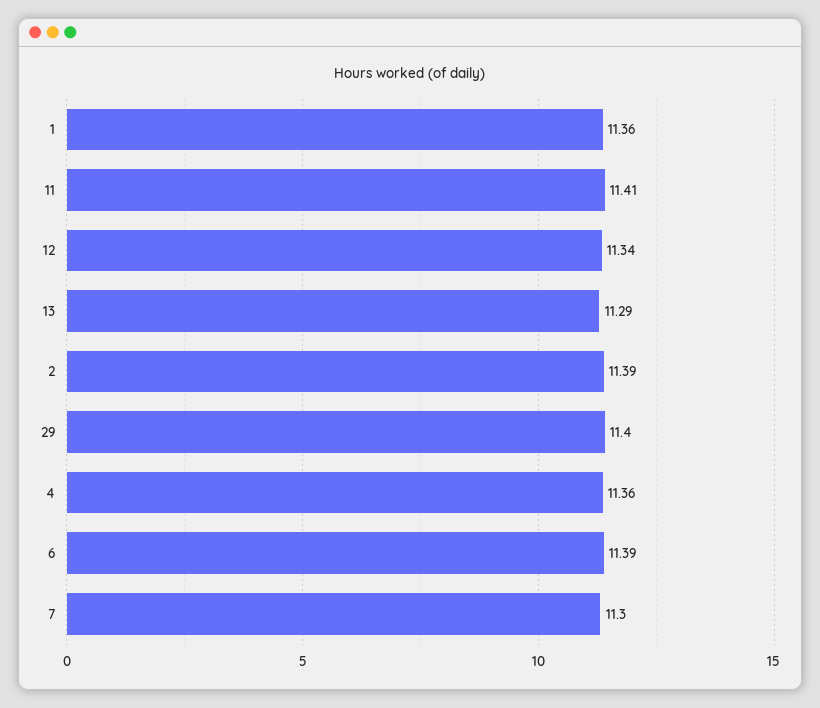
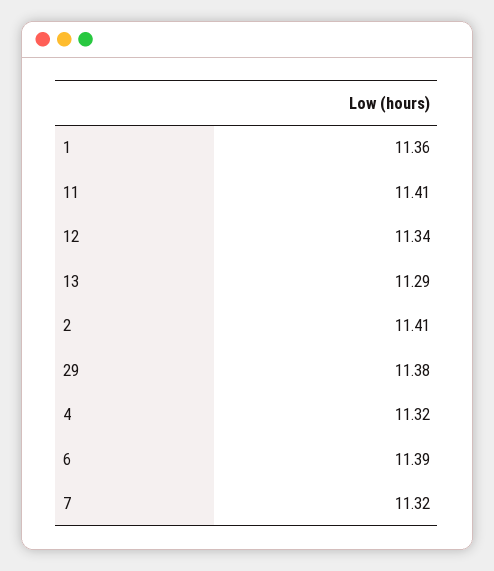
  {
    "1": 11.36,
    "11": 11.41,
    "12": 11.34,
    "13": 11.29,
-   "2": 11.39,
+   "2": 11.41,
-   "29": 11.4,
+   "29": 11.38,
-   "4": 11.36,
+   "4": 11.32,
    "6": 11.39,
-   "7": 11.3
+   "7": 11.32
  }

